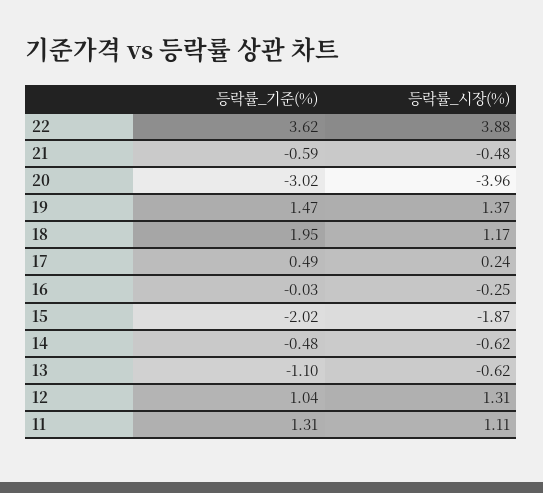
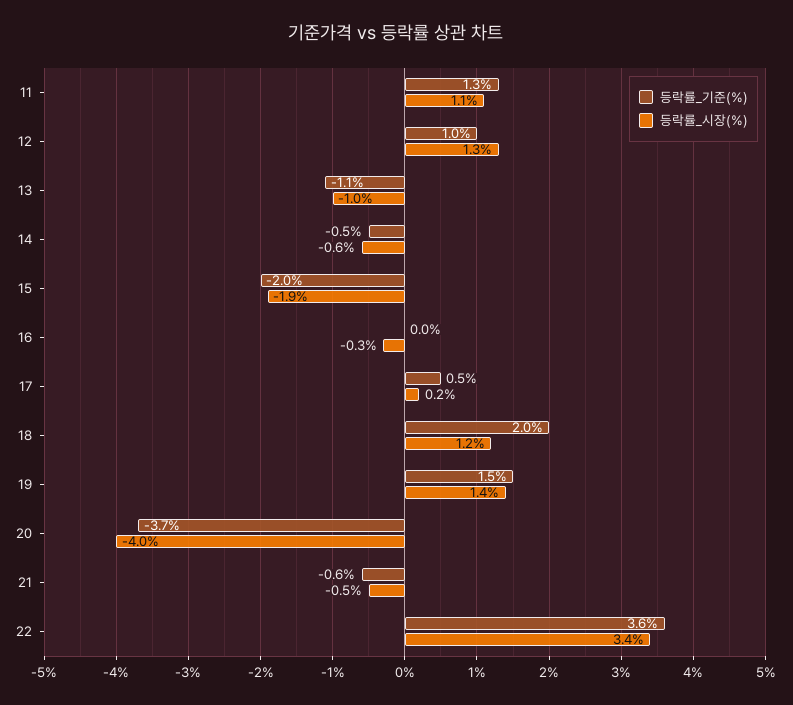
  {
    "등락률_기준(%)": {
      "22": 3.62,
      "21": -0.59,
-     "20": -3.02,
+     "20": -3.7,
      "19": 1.47,
      "18": 1.95,
      "17": 0.49,
      "16": -0.03,
      "15": -2.02,
      "14": -0.48,
      "13": -1.1,
      "12": 1.04,
      "11": 1.31
    },
    "등락률_시장(%)": {
-     "22": 3.88,
+     "22": 3.4,
      "21": -0.48,
      "20": -3.96,
      "19": 1.37,
      "18": 1.17,
      "17": 0.24,
      "16": -0.25,
      "15": -1.87,
      "14": -0.62,
-     "13": -0.62,
+     "13": -1,
      "12": 1.31,
      "11": 1.11
    }
  }

